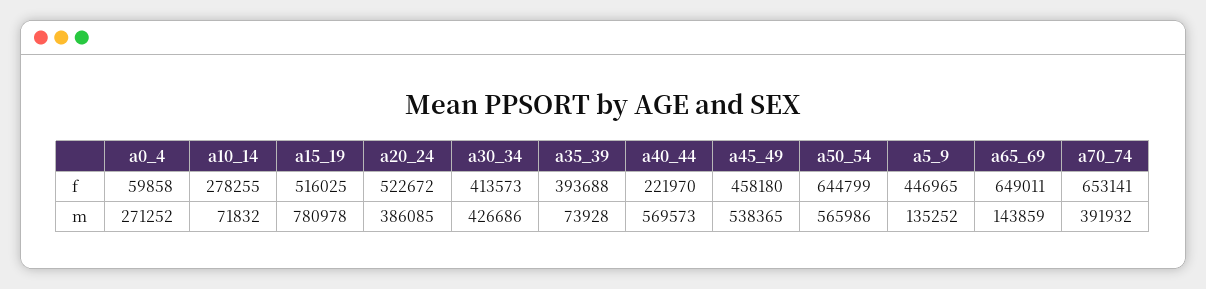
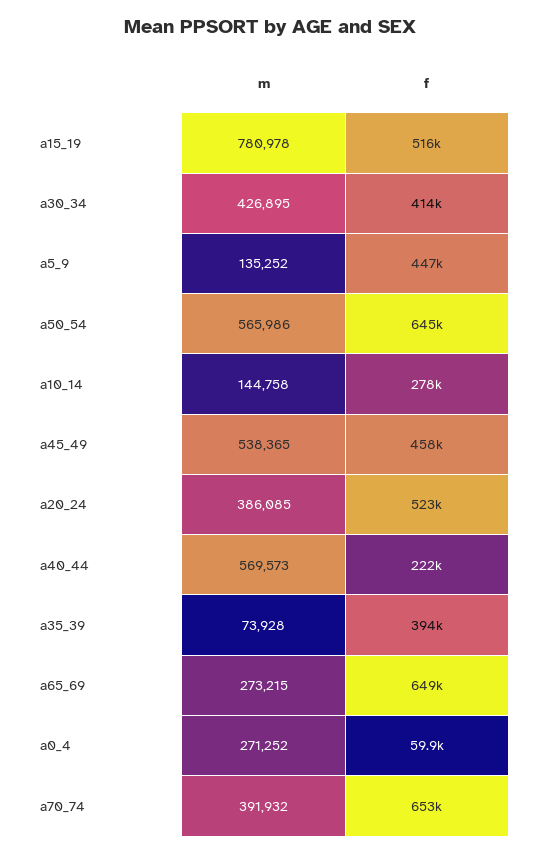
  {
    "a0_4": {
      "f": 59858,
      "m": 271252
    },
    "a10_14": {
      "f": 278255,
-     "m": 71832
+     "m": 144758
    },
    "a15_19": {
      "f": 516025,
      "m": 780978
    },
    "a20_24": {
      "f": 522672,
      "m": 386085
    },
    "a30_34": {
      "f": 413573,
-     "m": 426686
+     "m": 426895
    },
    "a35_39": {
      "f": 393688,
      "m": 73928
    },
    "a40_44": {
      "f": 221970,
      "m": 569573
    },
    "a45_49": {
      "f": 458180,
      "m": 538365
    },
    "a50_54": {
      "f": 644799,
      "m": 565986
    },
    "a5_9": {
      "f": 446965,
      "m": 135252
    },
    "a65_69": {
      "f": 649011,
-     "m": 143859
+     "m": 273215
    },
    "a70_74": {
      "f": 653141,
      "m": 391932
    }
  }

